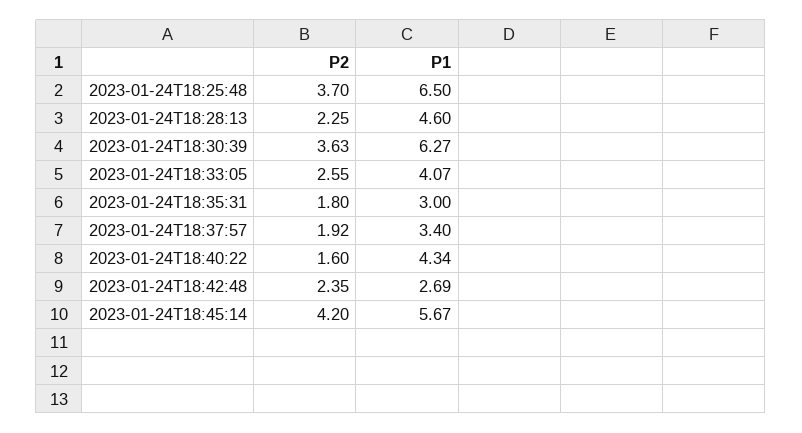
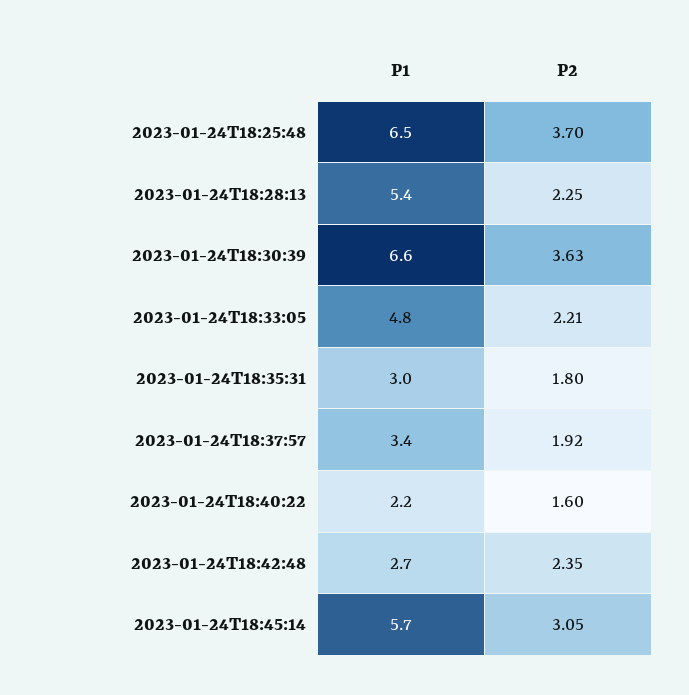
  {
    "P2": {
      "2023-01-24T18:25:48": 3.7,
      "2023-01-24T18:28:13": 2.25,
      "2023-01-24T18:30:39": 3.63,
-     "2023-01-24T18:33:05": 2.55,
+     "2023-01-24T18:33:05": 2.21,
      "2023-01-24T18:35:31": 1.8,
      "2023-01-24T18:37:57": 1.92,
      "2023-01-24T18:40:22": 1.6,
      "2023-01-24T18:42:48": 2.35,
-     "2023-01-24T18:45:14": 4.2
+     "2023-01-24T18:45:14": 3.05
    },
    "P1": {
      "2023-01-24T18:25:48": 6.5,
-     "2023-01-24T18:28:13": 4.6,
+     "2023-01-24T18:28:13": 5.4,
-     "2023-01-24T18:30:39": 6.27,
+     "2023-01-24T18:30:39": 6.6,
-     "2023-01-24T18:33:05": 4.07,
+     "2023-01-24T18:33:05": 4.8,
      "2023-01-24T18:35:31": 3,
      "2023-01-24T18:37:57": 3.4,
-     "2023-01-24T18:40:22": 4.34,
+     "2023-01-24T18:40:22": 2.2,
      "2023-01-24T18:42:48": 2.69,
      "2023-01-24T18:45:14": 5.67
    }
  }

